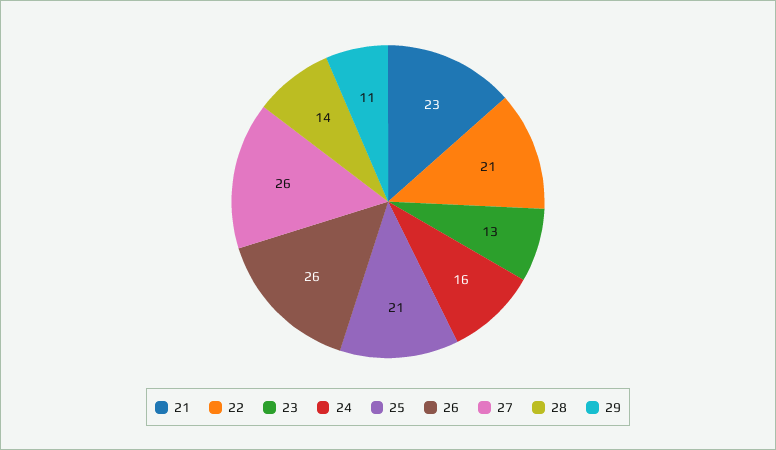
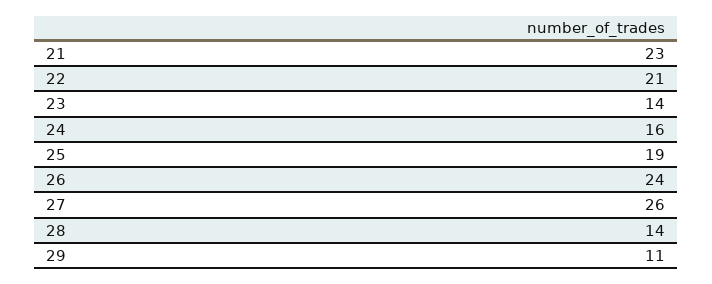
  {
    "21": 23,
    "22": 21,
-   "23": 13,
+   "23": 14,
    "24": 16,
-   "25": 21,
+   "25": 19,
-   "26": 26,
+   "26": 24,
    "27": 26,
    "28": 14,
    "29": 11
  }

